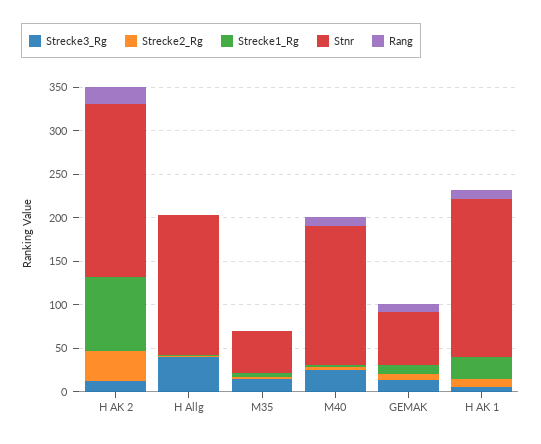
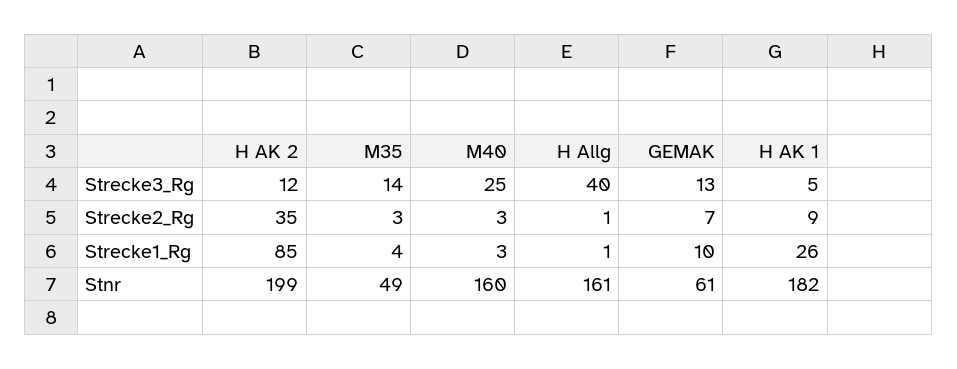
  {
    "Strecke3_Rg": {
      "H AK 2": 12,
      "H Allg": 40,
      "M35": 14,
      "M40": 25,
      "GEMAK": 13,
      "H AK 1": 5
    },
    "Strecke2_Rg": {
      "H AK 2": 35,
      "H Allg": 1,
      "M35": 3,
      "M40": 3,
      "GEMAK": 7,
      "H AK 1": 9
    },
    "Strecke1_Rg": {
      "H AK 2": 85,
      "H Allg": 1,
      "M35": 4,
      "M40": 3,
      "GEMAK": 10,
      "H AK 1": 26
    },
    "Stnr": {
      "H AK 2": 199,
      "H Allg": 161,
      "M35": 49,
      "M40": 160,
      "GEMAK": 61,
      "H AK 1": 182
-   },
+   }
-   "Rang": {
-     "H AK 2": 20,
-     "H Allg": 0,
-     "M35": 0,
-     "M40": 10,
-     "GEMAK": 10,
-     "H AK 1": 10
-   }
  }

